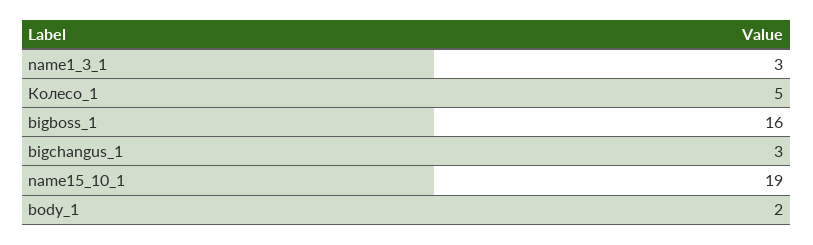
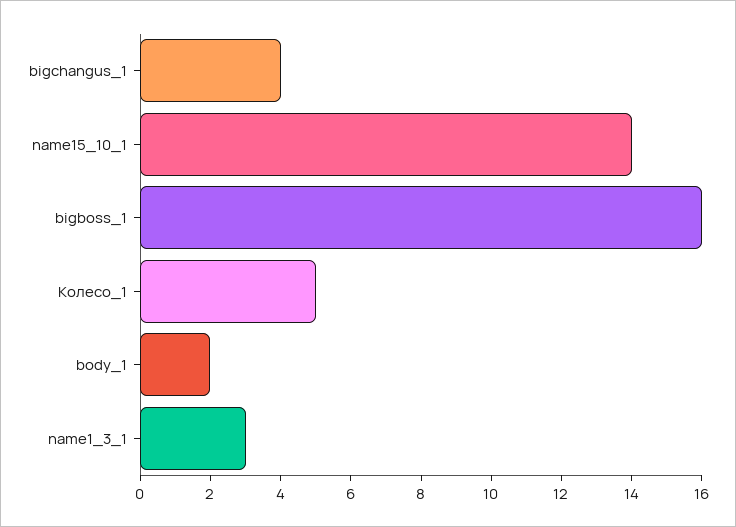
  {
    "name1_3_1": 3,
    "Колесо_1": 5,
    "bigboss_1": 16,
-   "bigchangus_1": 3,
+   "bigchangus_1": 4,
-   "name15_10_1": 19,
+   "name15_10_1": 14,
    "body_1": 2
  }

